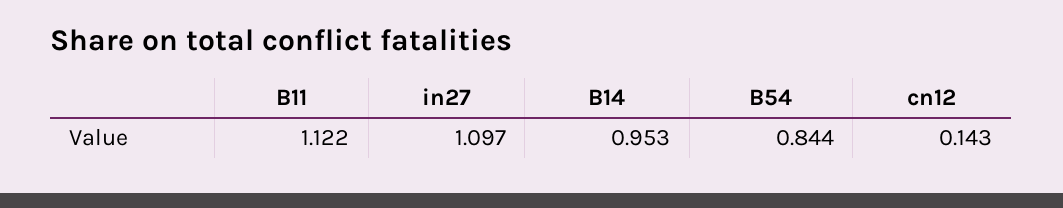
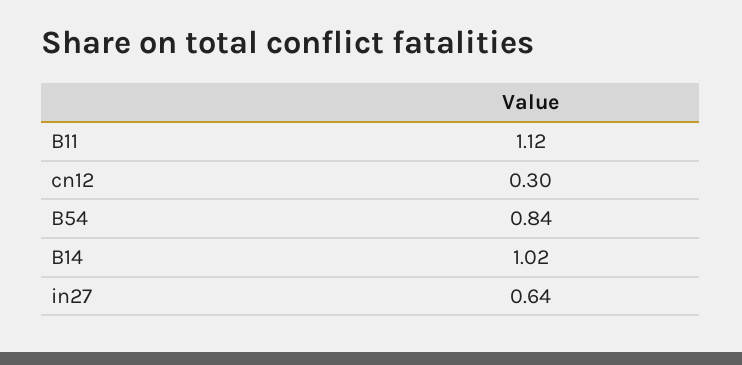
  {
    "B11": 1.122,
-   "in27": 1.097,
+   "in27": 0.64,
-   "B14": 0.953,
+   "B14": 1.02,
    "B54": 0.844,
-   "cn12": 0.143
+   "cn12": 0.3
  }

